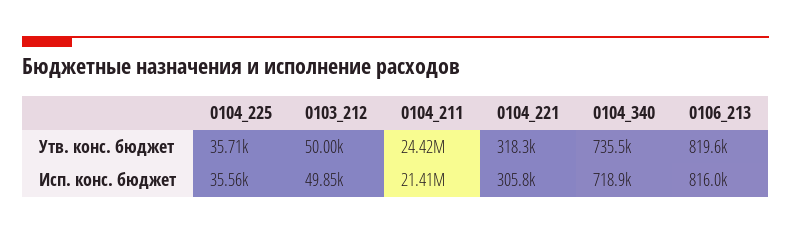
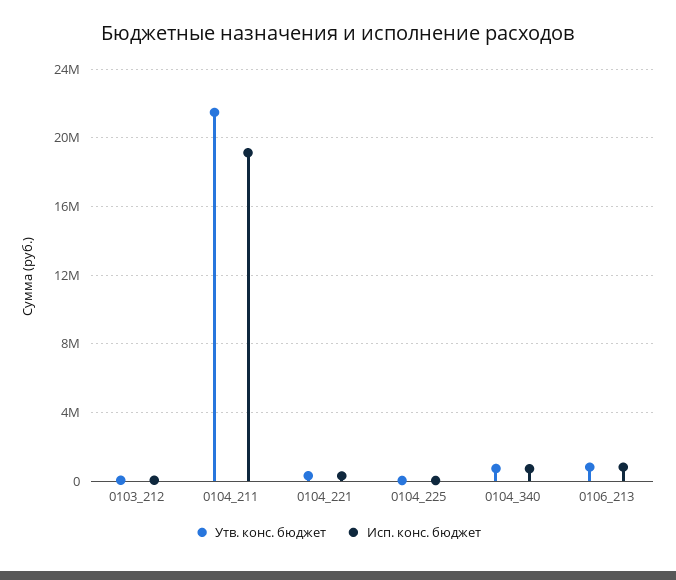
  {
    "Утв. конс. бюджет": {
      "0104_225": 35710,
      "0103_212": 50000,
-     "0104_211": 24420000,
+     "0104_211": 21500000,
      "0104_221": 318300,
      "0104_340": 735500,
      "0106_213": 819600
    },
    "Исп. конс. бюджет": {
      "0104_225": 35560,
      "0103_212": 49850,
-     "0104_211": 21410000,
+     "0104_211": 19000000,
      "0104_221": 305800,
      "0104_340": 718900,
      "0106_213": 816000
    }
  }

